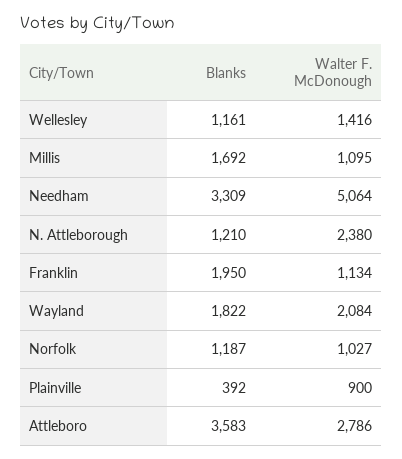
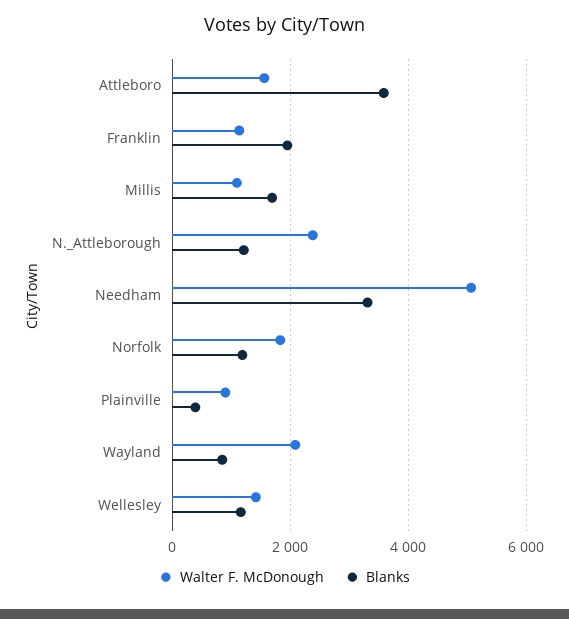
  {
    "Blanks": {
      "Wellesley": 1161,
      "Millis": 1692,
      "Needham": 3309,
      "N. Attleborough": 1210,
      "Franklin": 1950,
-     "Wayland": 1822,
+     "Wayland": 800,
      "Norfolk": 1187,
      "Plainville": 392,
      "Attleboro": 3583
    },
    "Walter F. McDonough": {
      "Wellesley": 1416,
      "Millis": 1095,
      "Needham": 5064,
      "N. Attleborough": 2380,
      "Franklin": 1134,
      "Wayland": 2084,
-     "Norfolk": 1027,
+     "Norfolk": 1800,
      "Plainville": 900,
-     "Attleboro": 2786
+     "Attleboro": 1600
    }
  }

